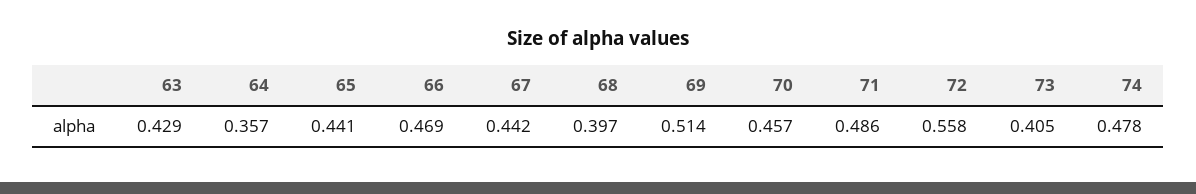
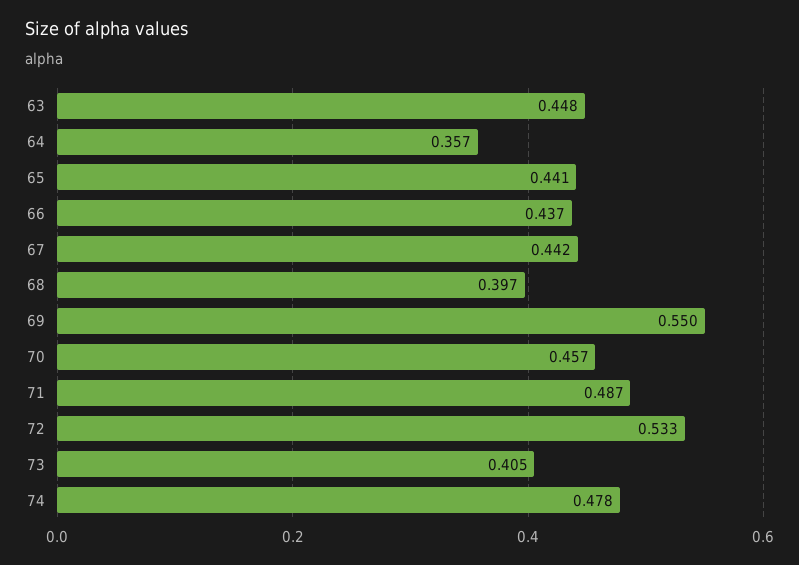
  {
-   "63": 0.429,
+   "63": 0.448,
    "64": 0.357,
    "65": 0.441,
-   "66": 0.469,
+   "66": 0.437,
    "67": 0.442,
    "68": 0.397,
-   "69": 0.514,
+   "69": 0.55,
    "70": 0.457,
-   "71": 0.486,
+   "71": 0.487,
-   "72": 0.558,
+   "72": 0.533,
    "73": 0.405,
    "74": 0.478
  }

